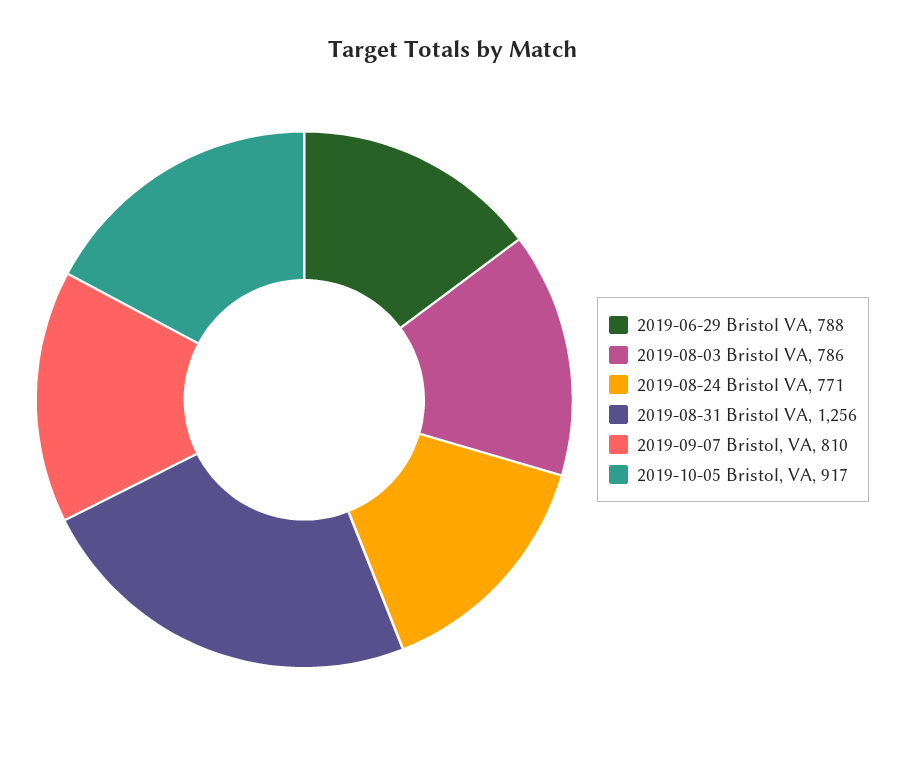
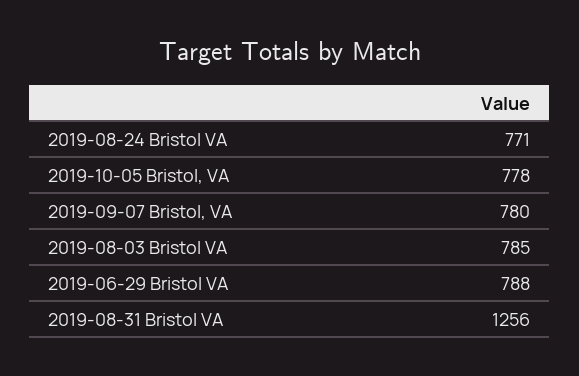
  {
    "2019-06-29 Bristol VA": 788,
-   "2019-08-03 Bristol VA": 786,
+   "2019-08-03 Bristol VA": 785,
    "2019-08-24 Bristol VA": 771,
    "2019-08-31 Bristol VA": 1256,
-   "2019-09-07 Bristol, VA": 810,
+   "2019-09-07 Bristol, VA": 780,
-   "2019-10-05 Bristol, VA": 917
+   "2019-10-05 Bristol, VA": 778
  }

